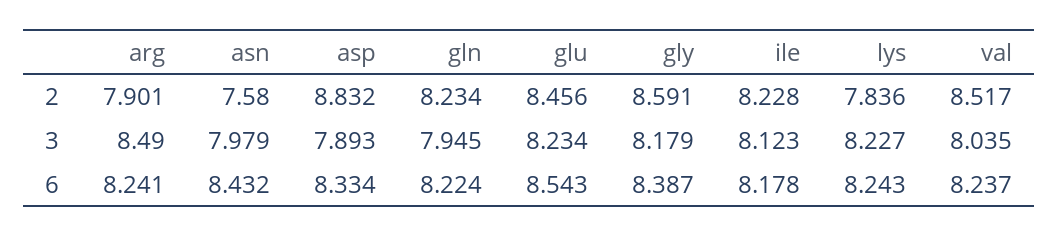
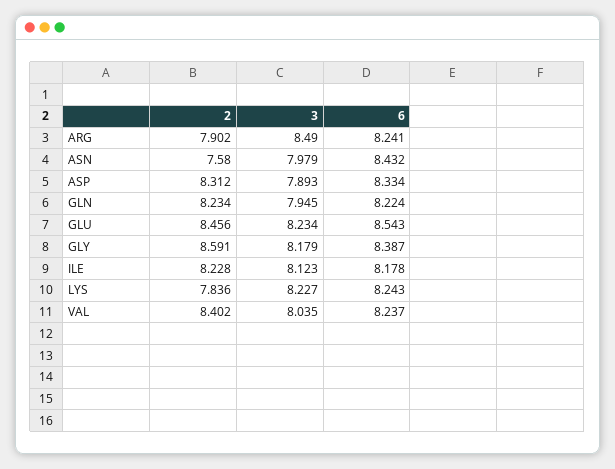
  {
    "arg": {
-     "2": 7.901,
+     "2": 7.902,
      "3": 8.49,
      "6": 8.241
    },
    "asn": {
      "2": 7.58,
      "3": 7.979,
      "6": 8.432
    },
    "asp": {
-     "2": 8.832,
+     "2": 8.312,
      "3": 7.893,
      "6": 8.334
    },
    "gln": {
      "2": 8.234,
      "3": 7.945,
      "6": 8.224
    },
    "glu": {
      "2": 8.456,
      "3": 8.234,
      "6": 8.543
    },
    "gly": {
      "2": 8.591,
      "3": 8.179,
      "6": 8.387
    },
    "ile": {
      "2": 8.228,
      "3": 8.123,
      "6": 8.178
    },
    "lys": {
      "2": 7.836,
      "3": 8.227,
      "6": 8.243
    },
    "val": {
-     "2": 8.517,
+     "2": 8.402,
      "3": 8.035,
      "6": 8.237
    }
  }

